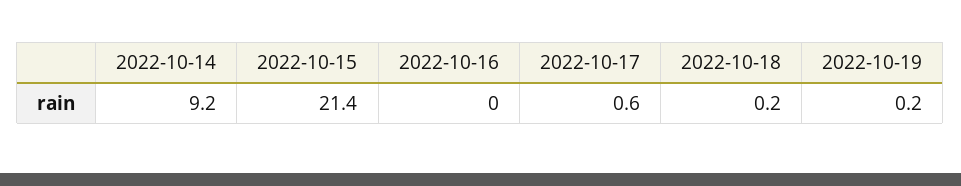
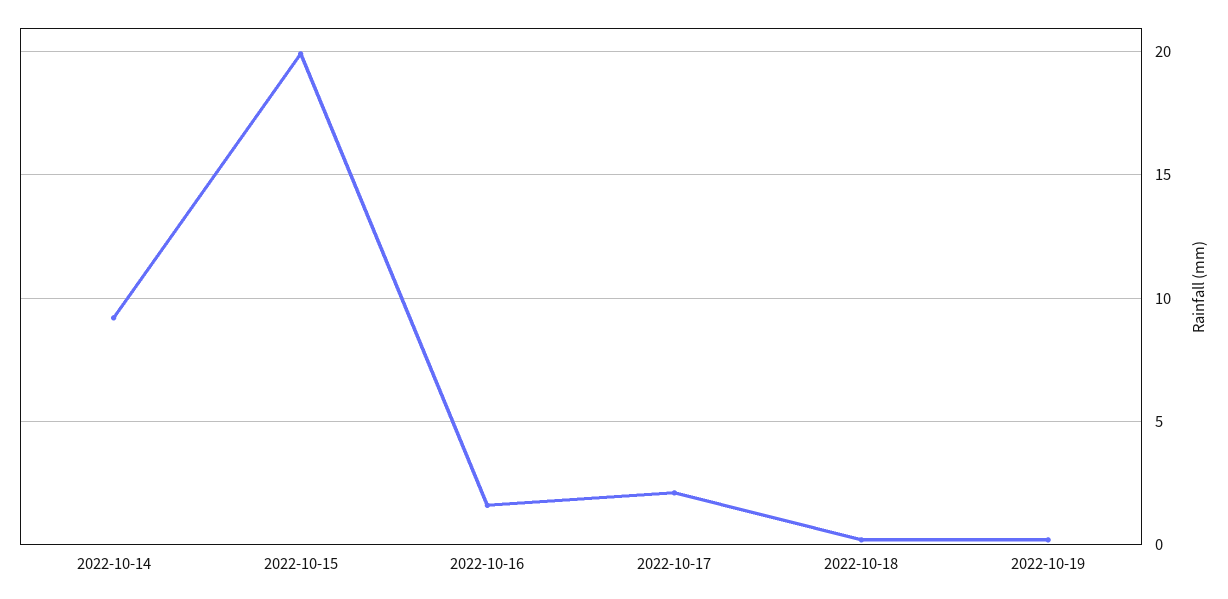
  {
    "2022-10-14": 9.2,
-   "2022-10-15": 21.4,
+   "2022-10-15": 20,
-   "2022-10-16": 0,
+   "2022-10-16": 1.5,
-   "2022-10-17": 0.6,
+   "2022-10-17": 2,
    "2022-10-18": 0.2,
    "2022-10-19": 0.2
  }

